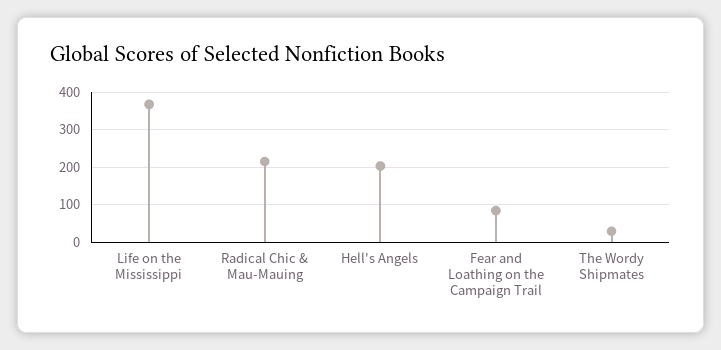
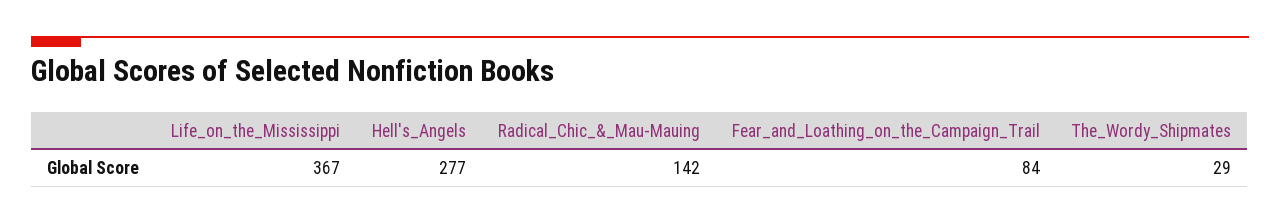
  {
    "Life on the Mississippi": 367,
-   "Radical Chic & Mau-Mauing": 220,
+   "Radical Chic & Mau-Mauing": 142,
-   "Hell's Angels": 200,
+   "Hell's Angels": 277,
    "Fear and Loathing on the Campaign Trail": 84,
    "The Wordy Shipmates": 29
  }

